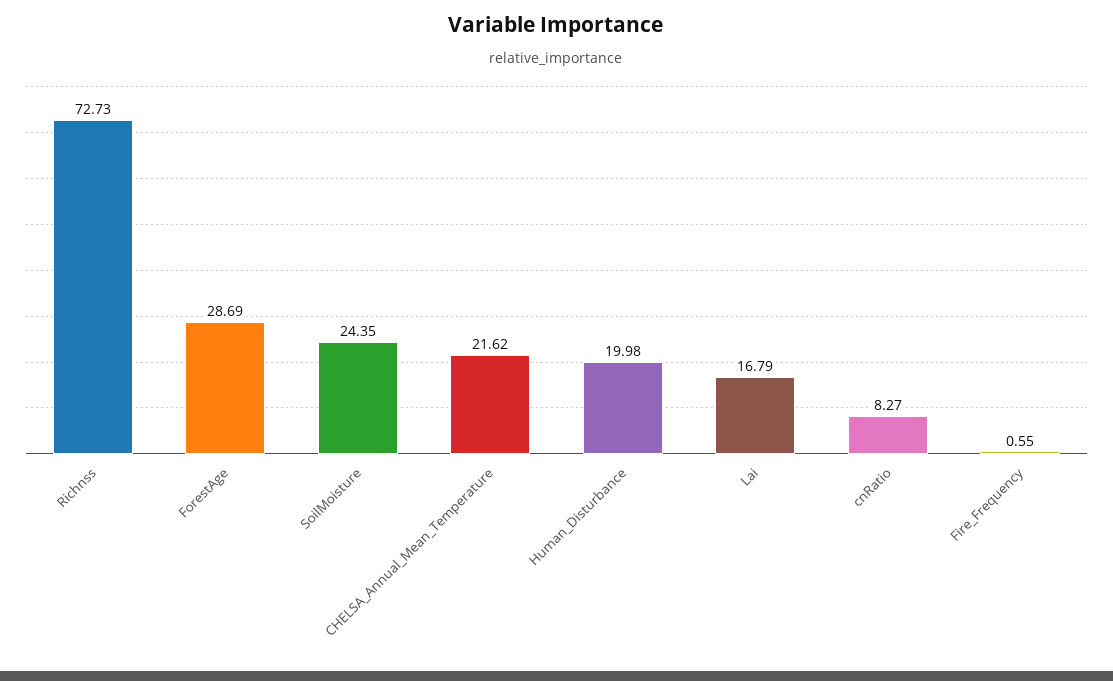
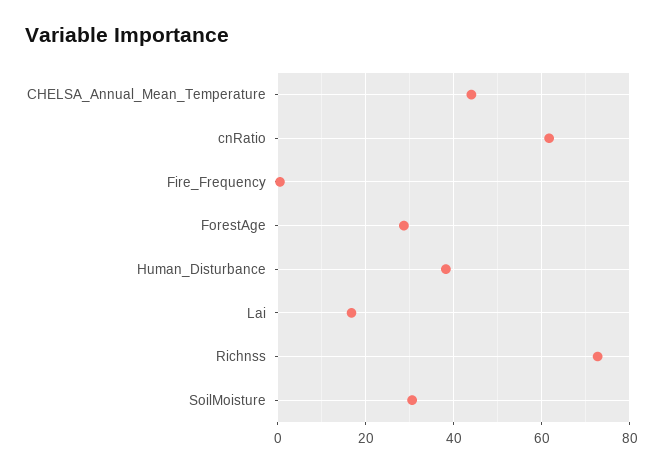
  {
    "Richnss": 72.73,
    "ForestAge": 28.69,
-   "SoilMoisture": 24.35,
+   "SoilMoisture": 30,
-   "CHELSA_Annual_Mean_Temperature": 21.62,
+   "CHELSA_Annual_Mean_Temperature": 44,
-   "Human_Disturbance": 19.98,
+   "Human_Disturbance": 38,
    "Lai": 16.79,
-   "cnRatio": 8.27,
+   "cnRatio": 62,
    "Fire_Frequency": 0.55
  }

